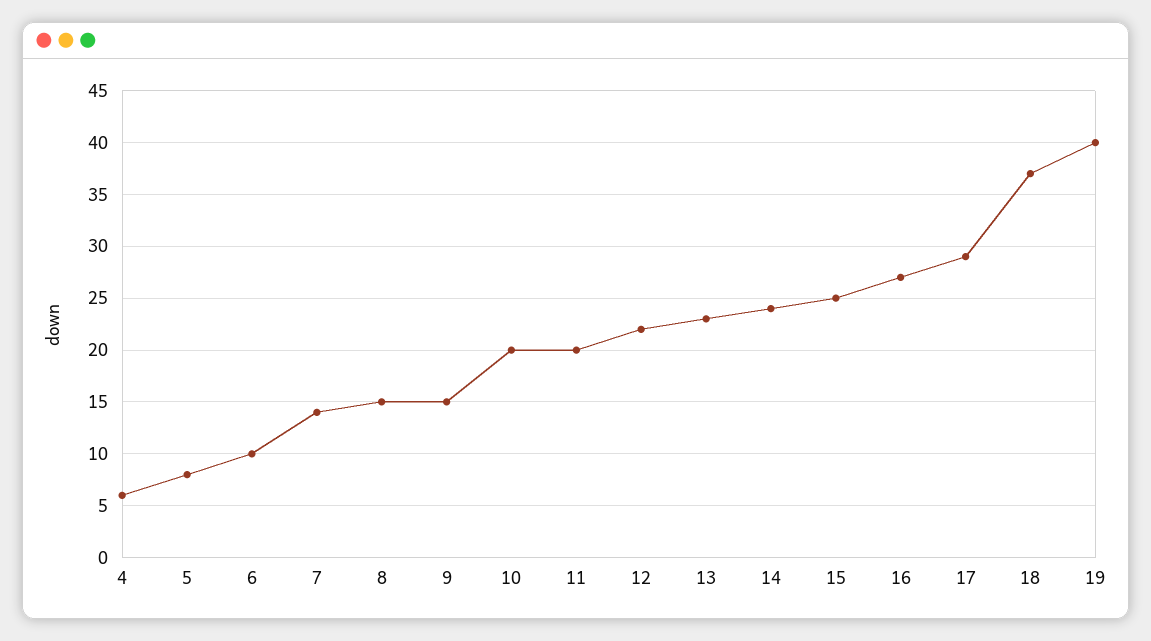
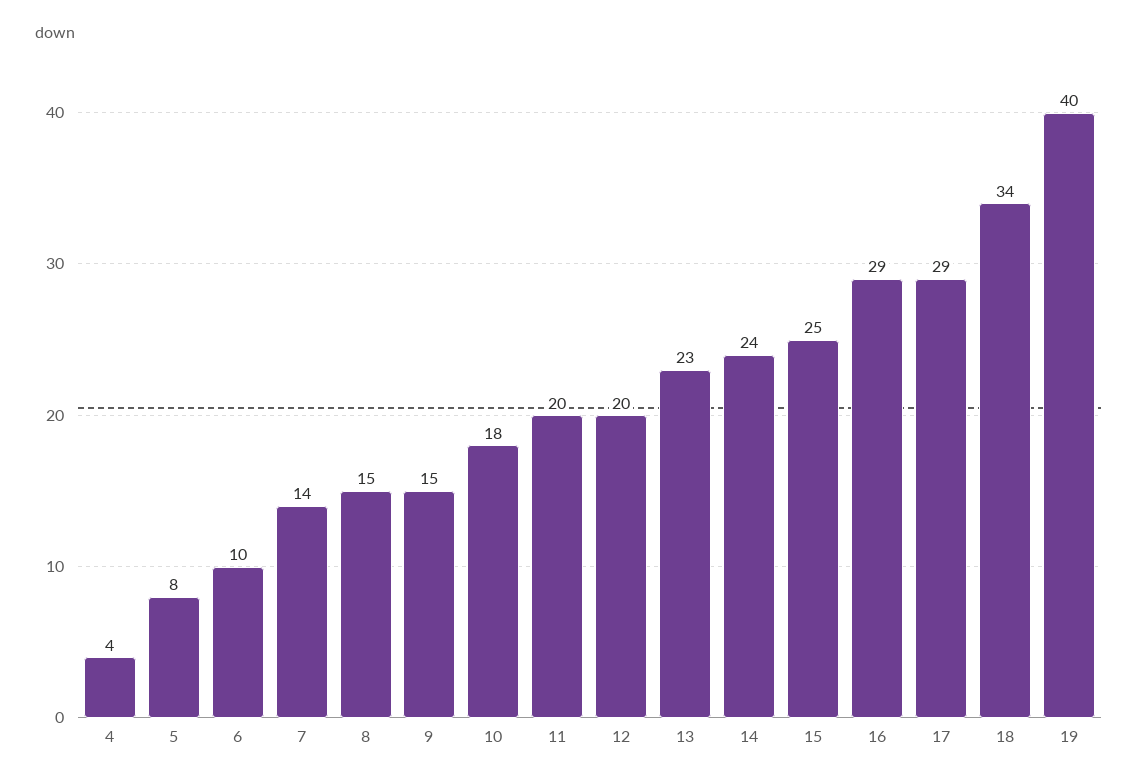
  {
-   "4": 6,
+   "4": 4,
    "5": 8,
    "6": 10,
    "7": 14,
    "8": 15,
    "9": 15,
-   "10": 20,
+   "10": 18,
    "11": 20,
-   "12": 22,
+   "12": 20,
    "13": 23,
    "14": 24,
    "15": 25,
-   "16": 27,
+   "16": 29,
    "17": 29,
-   "18": 37,
+   "18": 34,
    "19": 40
  }

